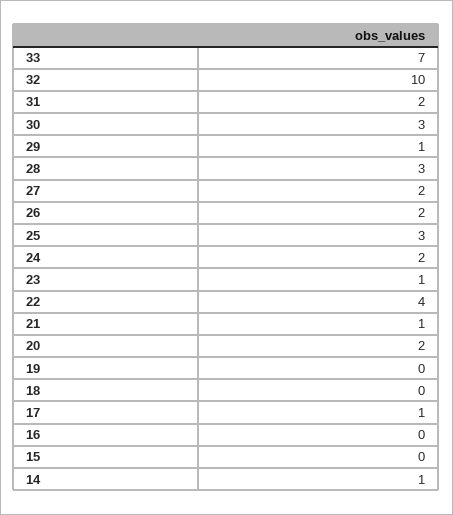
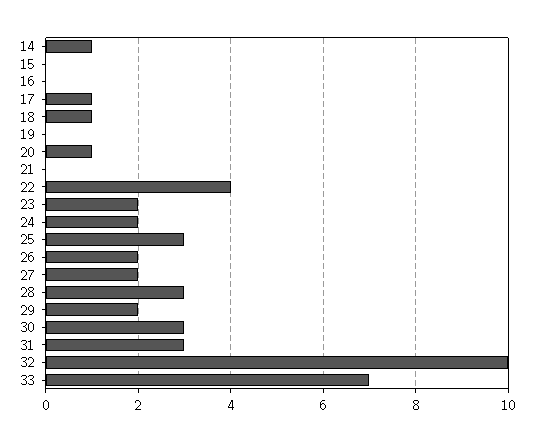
  {
    "33": 7,
    "32": 10,
-   "31": 2,
+   "31": 3,
    "30": 3,
-   "29": 1,
+   "29": 2,
    "28": 3,
    "27": 2,
    "26": 2,
    "25": 3,
    "24": 2,
-   "23": 1,
+   "23": 2,
    "22": 4,
-   "21": 1,
+   "21": 0,
-   "20": 2,
+   "20": 1,
    "19": 0,
-   "18": 0,
+   "18": 1,
    "17": 1,
    "16": 0,
    "15": 0,
    "14": 1
  }

